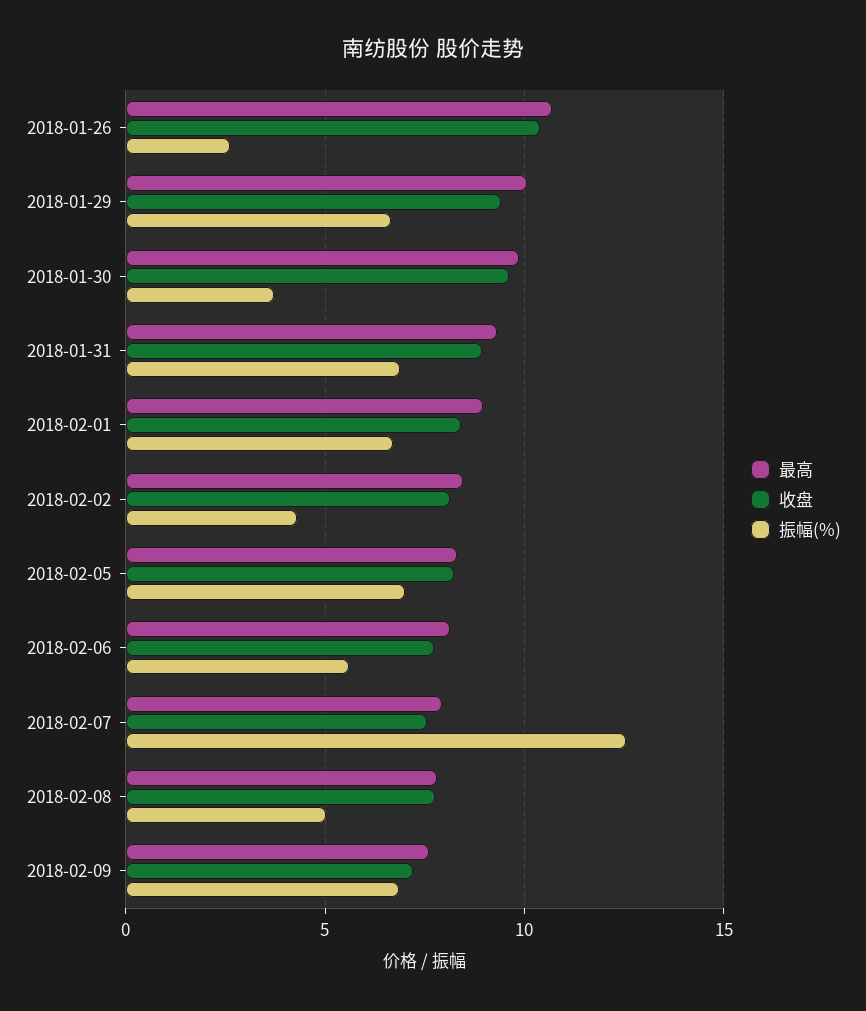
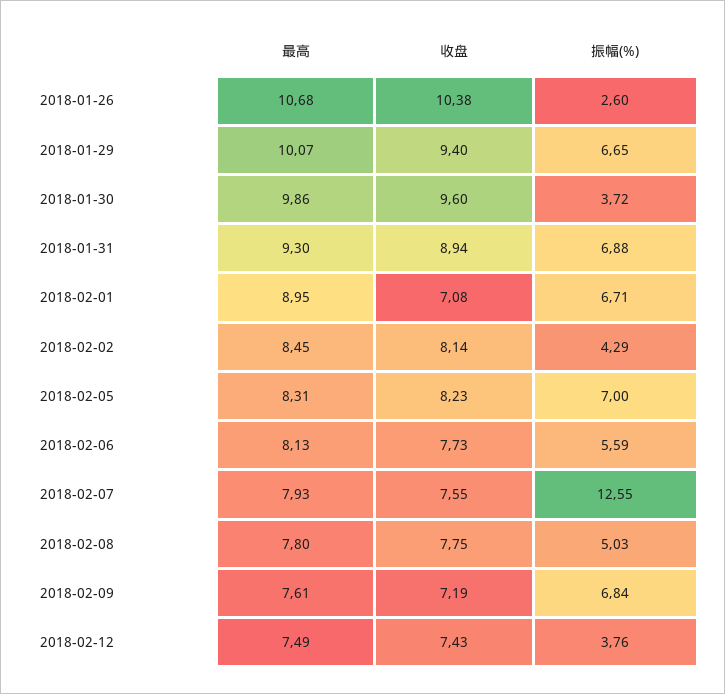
  {
    "最高": {
      "2018-01-26": 10.68,
      "2018-01-29": 10.07,
      "2018-01-30": 9.86,
      "2018-01-31": 9.3,
      "2018-02-01": 8.95,
      "2018-02-02": 8.45,
      "2018-02-05": 8.31,
      "2018-02-06": 8.13,
      "2018-02-07": 7.93,
      "2018-02-08": 7.8,
-     "2018-02-09": 7.61
+     "2018-02-09": 7.61,
+     "2018-02-12": 7.49
    },
    "收盘": {
      "2018-01-26": 10.38,
      "2018-01-29": 9.4,
      "2018-01-30": 9.6,
      "2018-01-31": 8.94,
-     "2018-02-01": 8.5,
+     "2018-02-01": 7.08,
      "2018-02-02": 8.14,
      "2018-02-05": 8.23,
      "2018-02-06": 7.73,
      "2018-02-07": 7.55,
      "2018-02-08": 7.75,
-     "2018-02-09": 7.19
+     "2018-02-09": 7.19,
+     "2018-02-12": 7.43
    },
    "振幅(%)": {
      "2018-01-26": 2.6,
      "2018-01-29": 6.65,
      "2018-01-30": 3.72,
      "2018-01-31": 6.88,
      "2018-02-01": 6.71,
      "2018-02-02": 4.29,
      "2018-02-05": 7,
      "2018-02-06": 5.59,
      "2018-02-07": 12.55,
      "2018-02-08": 5.03,
-     "2018-02-09": 6.84
+     "2018-02-09": 6.84,
+     "2018-02-12": 3.76
    }
  }

